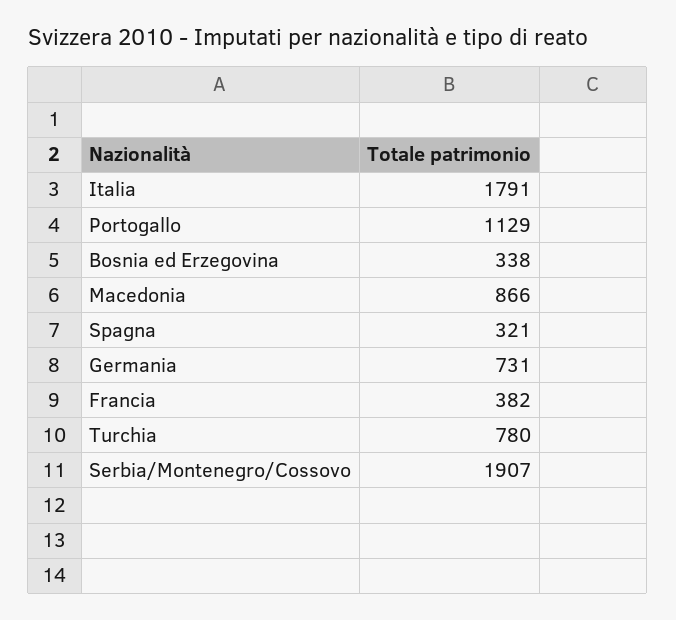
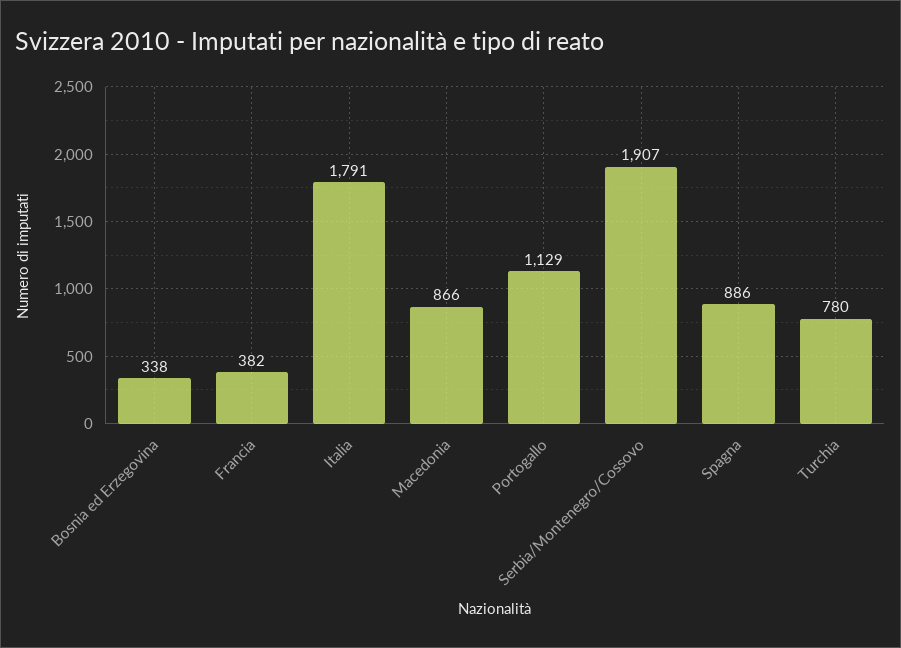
  {
    "Italia": 1791,
    "Portogallo": 1129,
    "Bosnia ed Erzegovina": 338,
    "Macedonia": 866,
-   "Spagna": 321,
+   "Spagna": 886,
-   "Germania": 731,
    "Francia": 382,
    "Turchia": 780,
    "Serbia/Montenegro/Cossovo": 1907
  }

